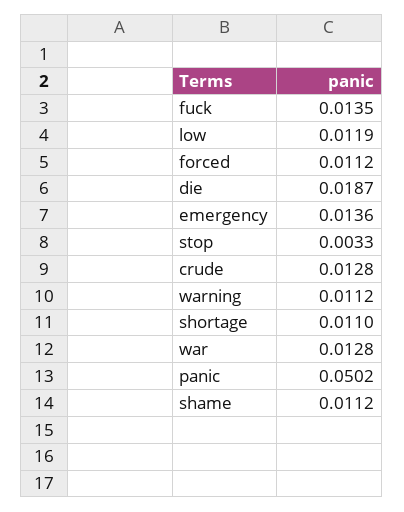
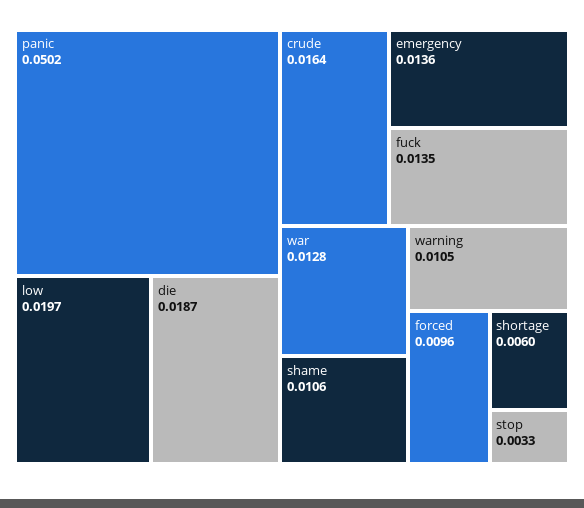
  {
    "fuck": 0.0135,
-   "low": 0.0119,
+   "low": 0.0197,
-   "forced": 0.0112,
+   "forced": 0.0096,
    "die": 0.0187,
    "emergency": 0.0136,
    "stop": 0.0033,
-   "crude": 0.0128,
+   "crude": 0.0164,
-   "warning": 0.0112,
+   "warning": 0.0105,
-   "shortage": 0.011,
+   "shortage": 0.006,
    "war": 0.0128,
    "panic": 0.0502,
-   "shame": 0.0112
+   "shame": 0.0106
  }

